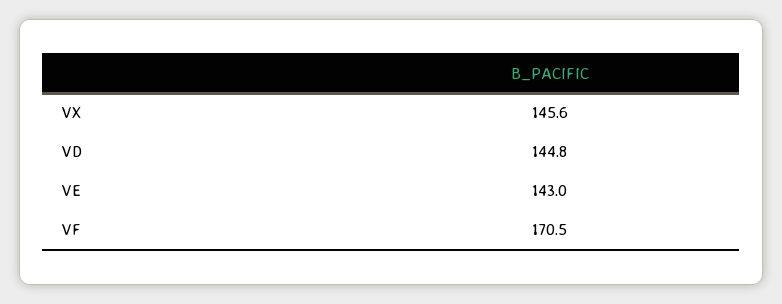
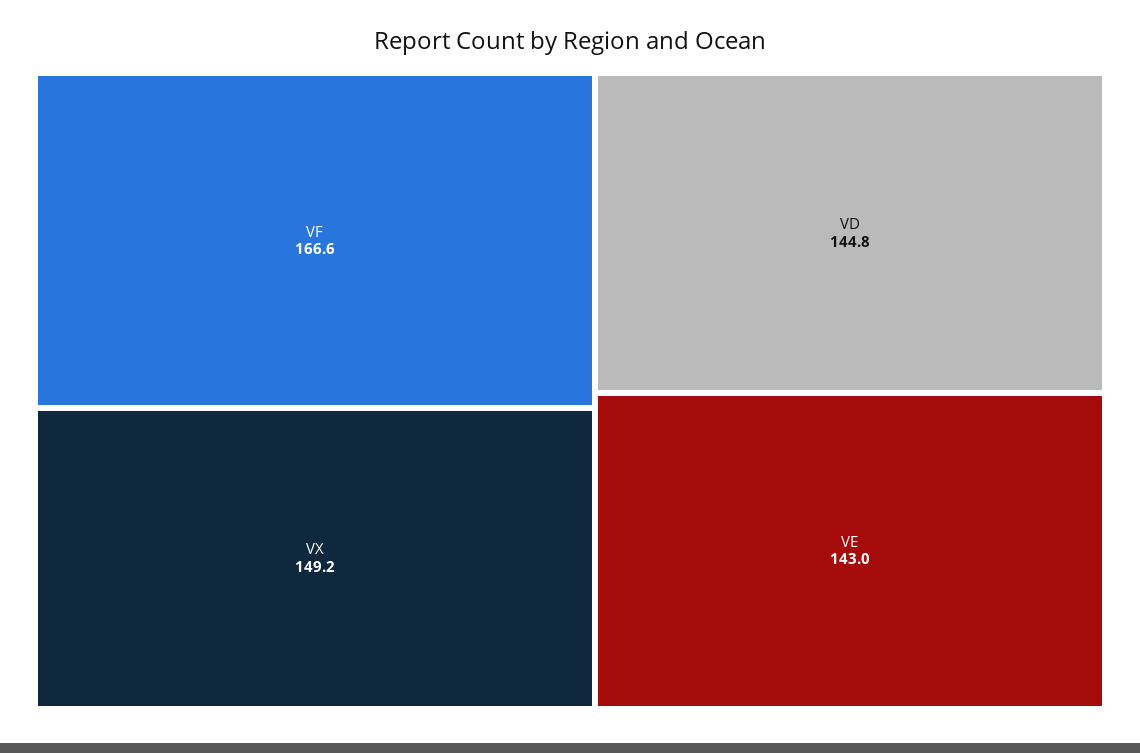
  {
-   "VX": 145.6,
+   "VX": 149.2,
    "VD": 144.8,
    "VE": 143,
-   "VF": 170.5
+   "VF": 166.6
  }

